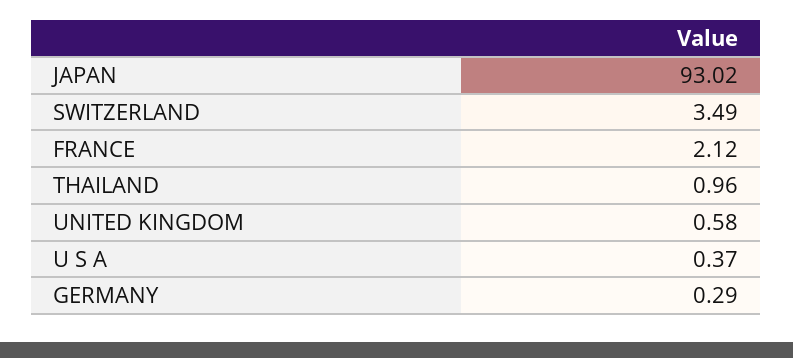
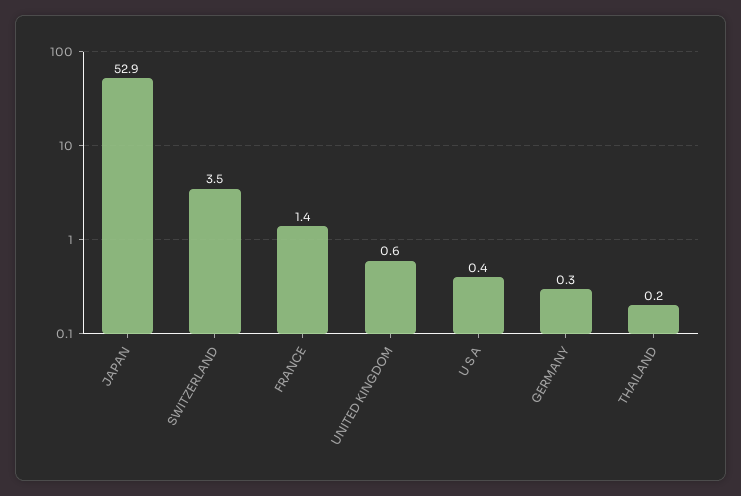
  {
-   "JAPAN": 93.02,
+   "JAPAN": 52.9,
    "SWITZERLAND": 3.49,
-   "FRANCE": 2.12,
+   "FRANCE": 1.4,
-   "THAILAND": 0.96,
+   "THAILAND": 0.2,
    "UNITED KINGDOM": 0.58,
    "U S A": 0.37,
    "GERMANY": 0.29
  }

